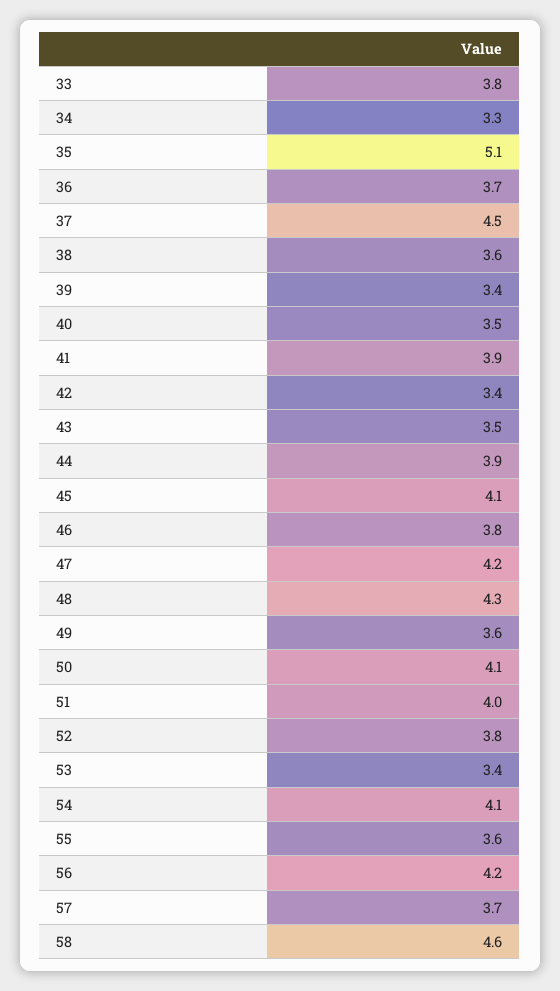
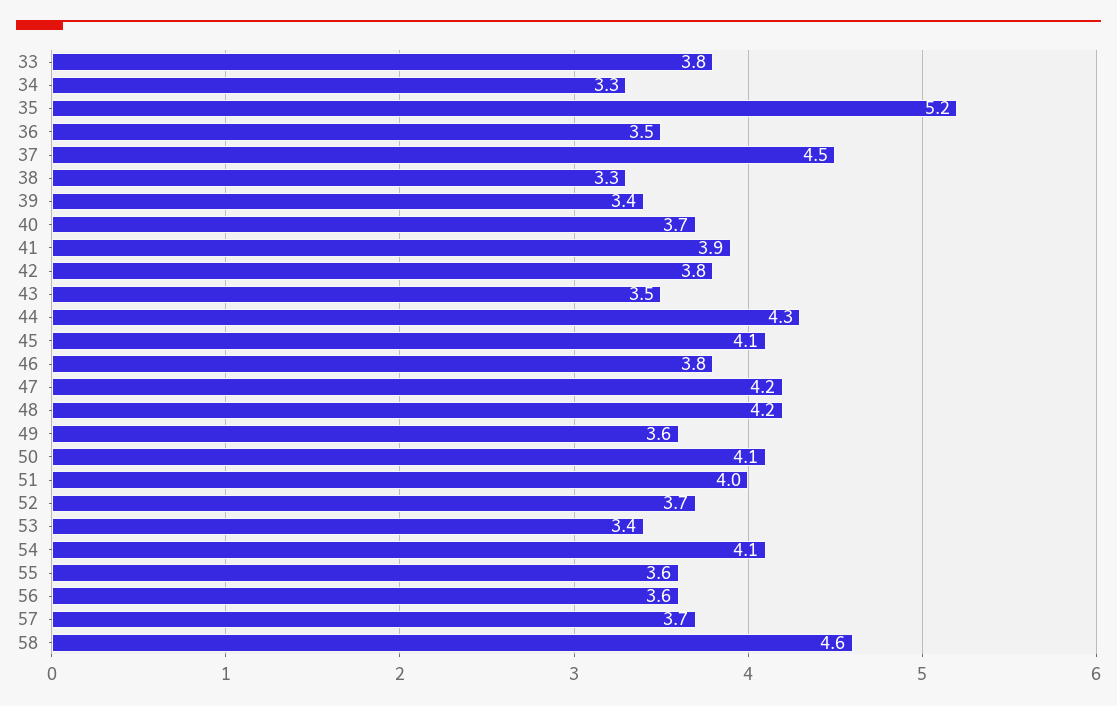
  {
    "33": 3.8,
    "34": 3.3,
-   "35": 5.1,
+   "35": 5.2,
-   "36": 3.7,
+   "36": 3.5,
    "37": 4.5,
-   "38": 3.6,
+   "38": 3.3,
    "39": 3.4,
-   "40": 3.5,
+   "40": 3.7,
    "41": 3.9,
-   "42": 3.4,
+   "42": 3.8,
    "43": 3.5,
-   "44": 3.9,
+   "44": 4.3,
    "45": 4.1,
    "46": 3.8,
    "47": 4.2,
-   "48": 4.3,
+   "48": 4.2,
    "49": 3.6,
    "50": 4.1,
    "51": 4,
-   "52": 3.8,
+   "52": 3.7,
    "53": 3.4,
    "54": 4.1,
    "55": 3.6,
-   "56": 4.2,
+   "56": 3.6,
    "57": 3.7,
    "58": 4.6
  }

